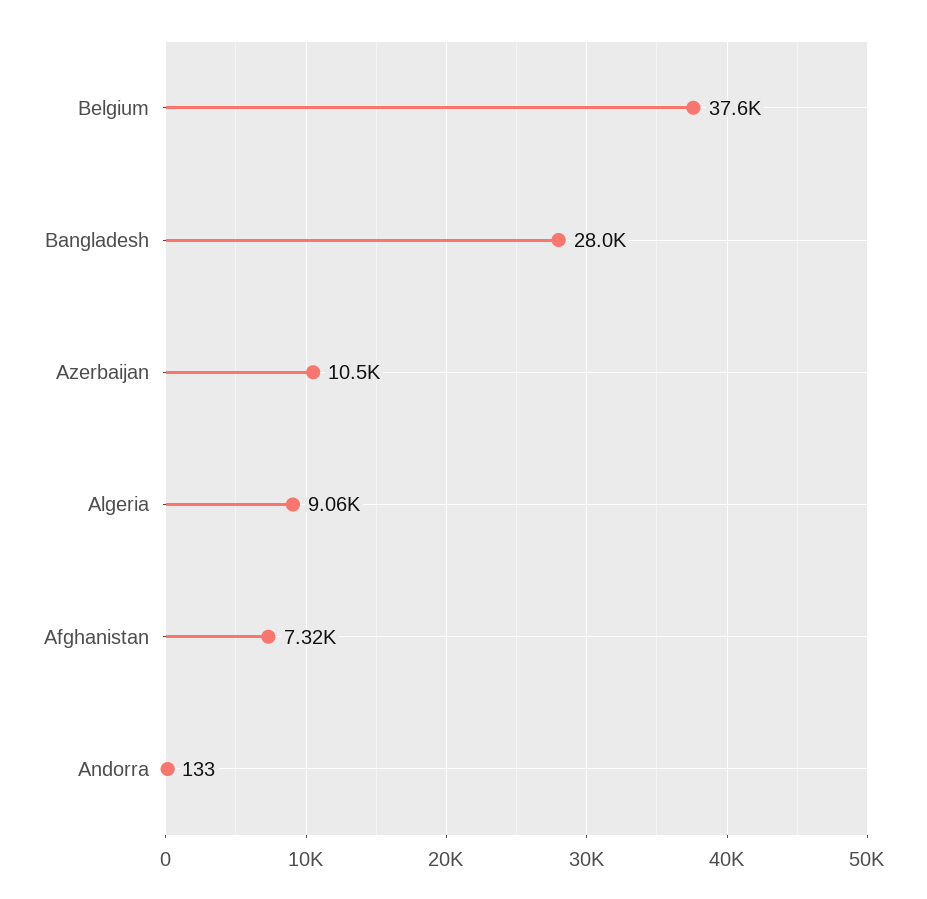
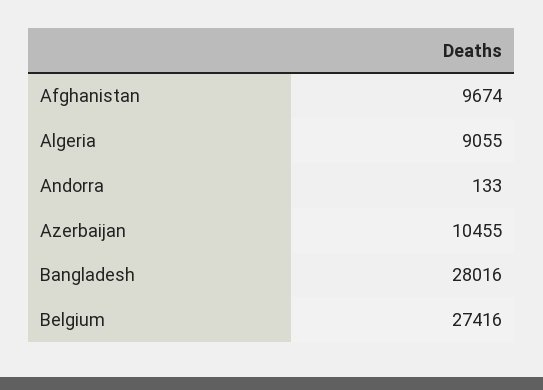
  {
-   "Belgium": 37600,
+   "Belgium": 27416,
    "Bangladesh": 28016,
    "Azerbaijan": 10455,
    "Algeria": 9055,
-   "Afghanistan": 7320,
+   "Afghanistan": 9674,
    "Andorra": 133
  }

